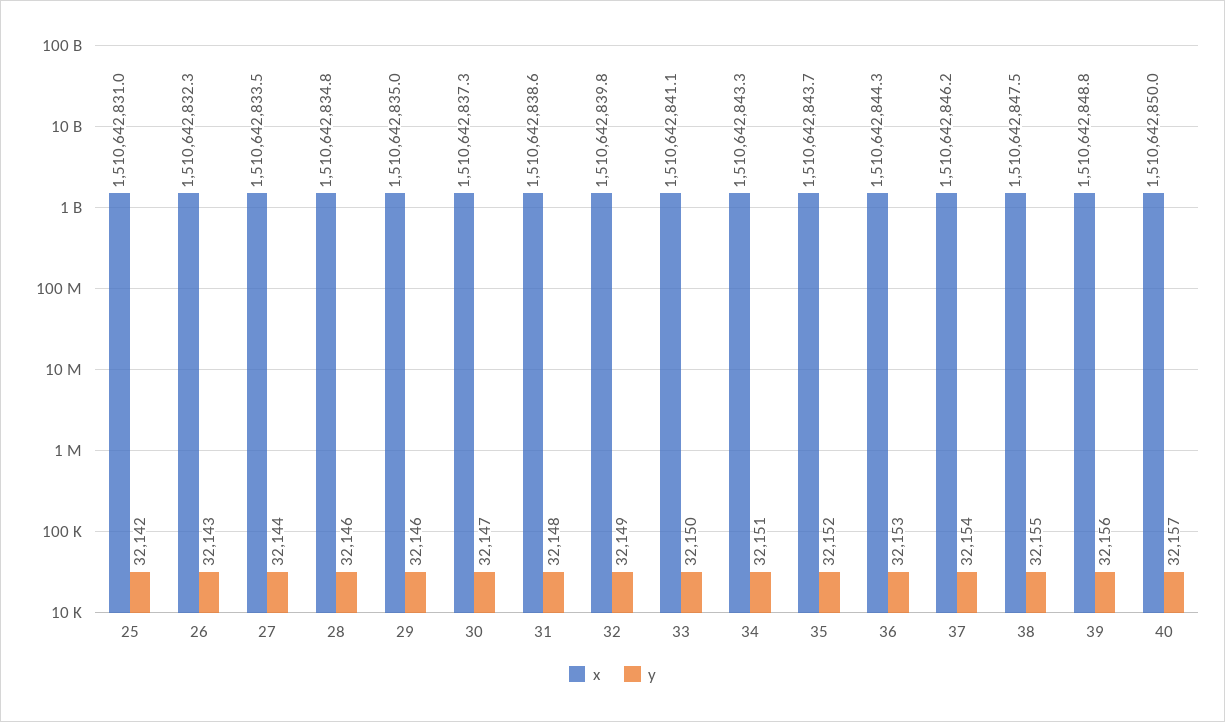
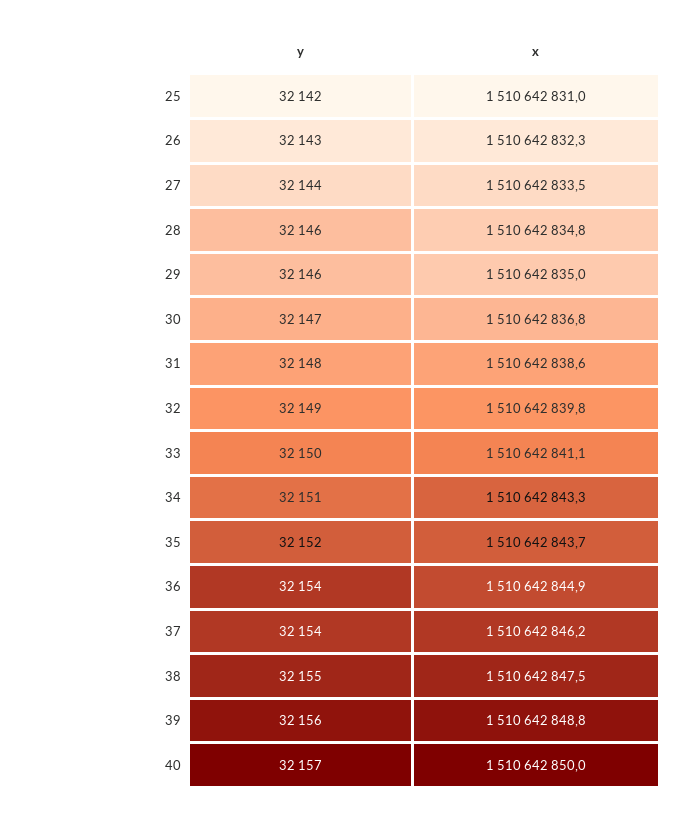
  {
    "x": {
      "25": 1510642831,
      "26": 1510642832.3,
      "27": 1510642833.5,
      "28": 1510642834.8,
      "29": 1510642835,
-     "30": 1510642837.3,
+     "30": 1510642836.8,
      "31": 1510642838.6,
      "32": 1510642839.8,
      "33": 1510642841.1,
      "34": 1510642843.3,
      "35": 1510642843.7,
-     "36": 1510642844.3,
+     "36": 1510642844.9,
      "37": 1510642846.2,
      "38": 1510642847.5,
      "39": 1510642848.8,
      "40": 1510642850
    },
    "y": {
      "25": 32142,
      "26": 32143,
      "27": 32144,
      "28": 32146,
      "29": 32146,
      "30": 32147,
      "31": 32148,
      "32": 32149,
      "33": 32150,
      "34": 32151,
      "35": 32152,
-     "36": 32153,
+     "36": 32154,
      "37": 32154,
      "38": 32155,
      "39": 32156,
      "40": 32157
    }
  }

